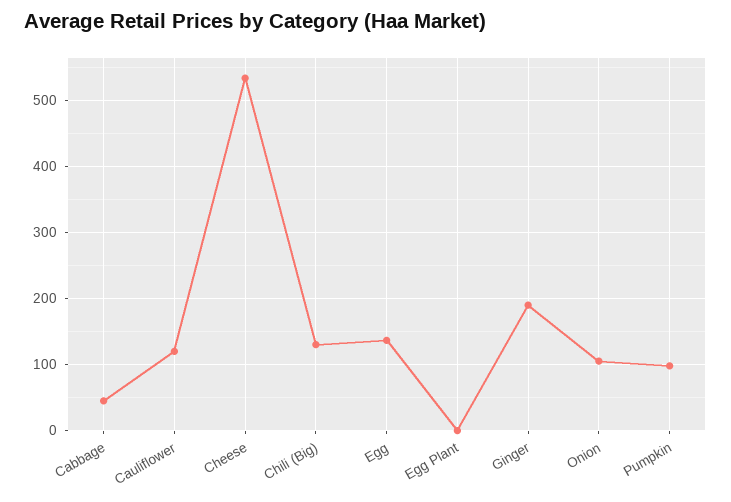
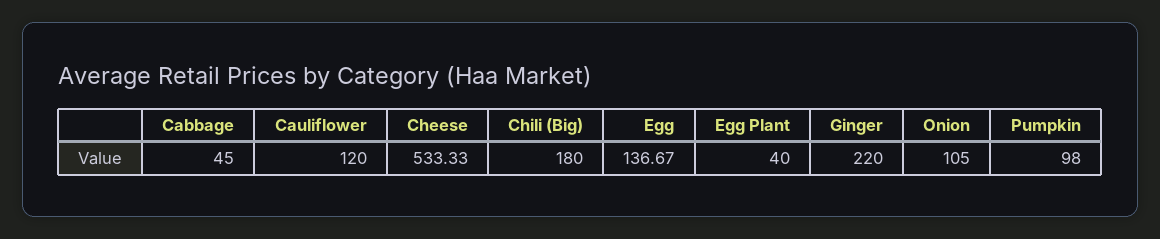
  {
    "Cabbage": 45,
    "Cauliflower": 120,
    "Cheese": 533.33,
-   "Chili (Big)": 130,
+   "Chili (Big)": 180,
    "Egg": 136.67,
-   "Egg Plant": 0,
+   "Egg Plant": 40,
-   "Ginger": 190,
+   "Ginger": 220,
    "Onion": 105,
    "Pumpkin": 98
  }

